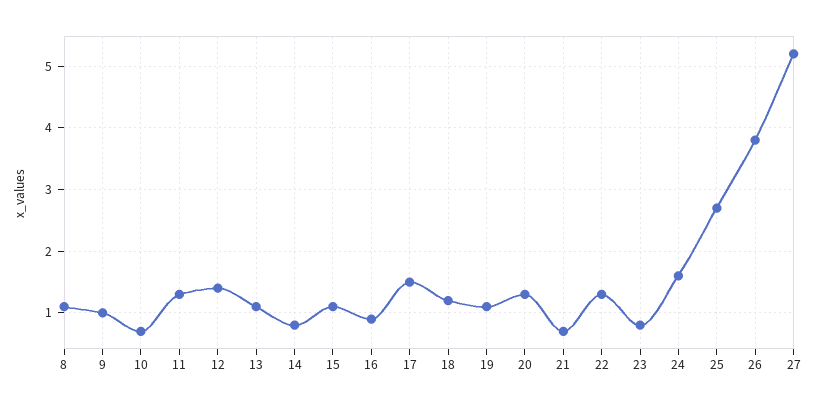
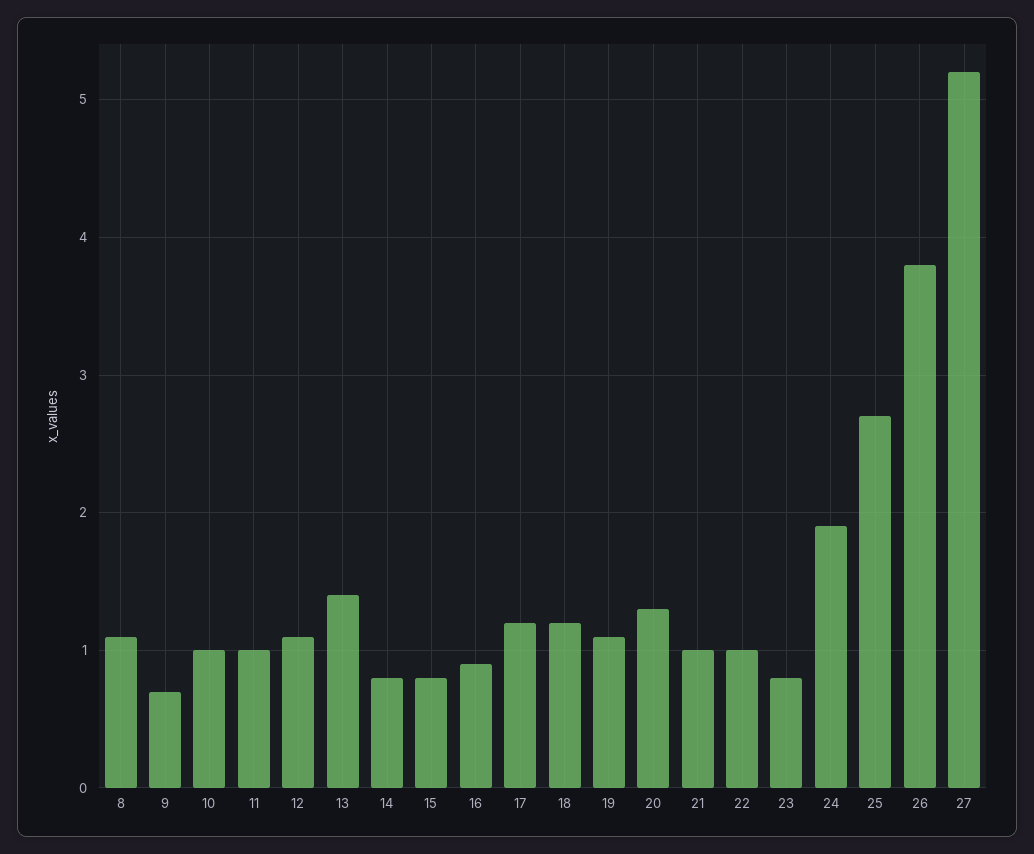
  {
    "8": 1.1,
-   "9": 1,
+   "9": 0.7,
-   "10": 0.7,
+   "10": 1,
-   "11": 1.3,
+   "11": 1,
-   "12": 1.4,
+   "12": 1.1,
-   "13": 1.1,
+   "13": 1.4,
    "14": 0.8,
-   "15": 1.1,
+   "15": 0.8,
    "16": 0.9,
-   "17": 1.5,
+   "17": 1.2,
    "18": 1.2,
    "19": 1.1,
    "20": 1.3,
-   "21": 0.7,
+   "21": 1,
-   "22": 1.3,
+   "22": 1,
    "23": 0.8,
-   "24": 1.6,
+   "24": 1.9,
    "25": 2.7,
    "26": 3.8,
    "27": 5.2
  }

